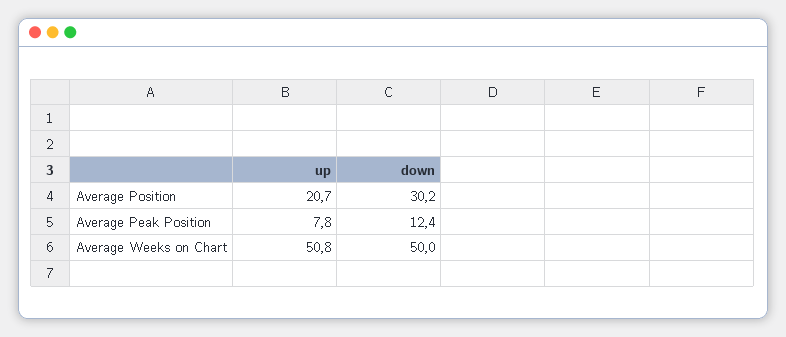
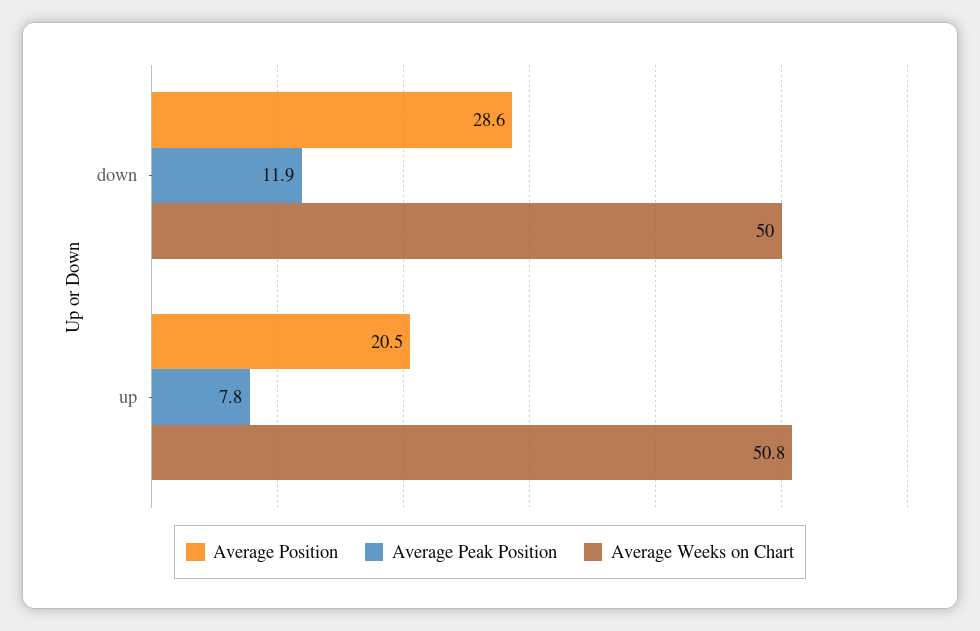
  {
    "Average Position": {
-     "up": 20.7,
+     "up": 20.5,
-     "down": 30.2
+     "down": 28.6
    },
    "Average Peak Position": {
      "up": 7.8,
-     "down": 12.4
+     "down": 11.9
    },
    "Average Weeks on Chart": {
      "up": 50.8,
      "down": 50
    }
  }

